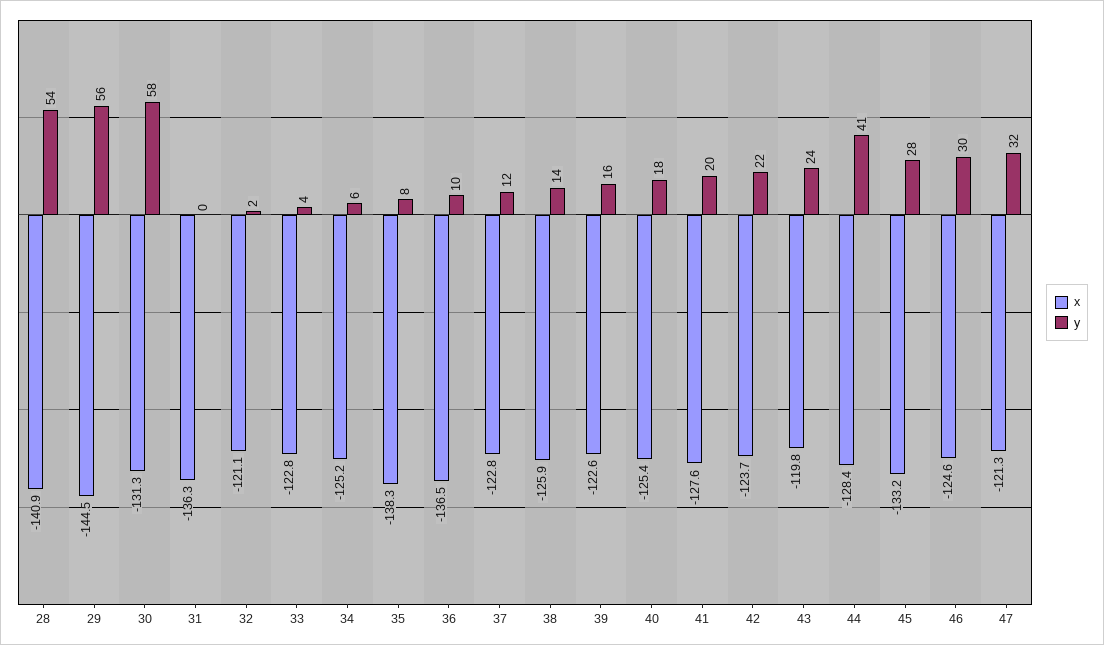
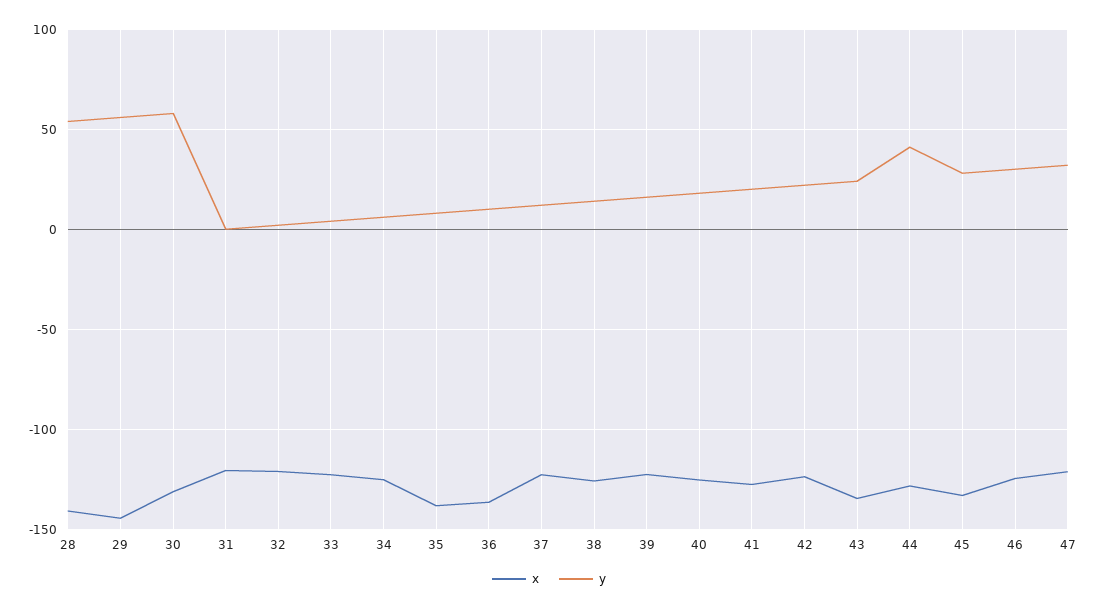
  {
    "x": {
      "28": -140.9,
      "29": -144.5,
      "30": -131.3,
-     "31": -136.3,
+     "31": -120,
      "32": -121.1,
      "33": -122.8,
      "34": -125.2,
      "35": -138.3,
      "36": -136.5,
      "37": -122.8,
      "38": -125.9,
      "39": -122.6,
      "40": -125.4,
      "41": -127.6,
      "42": -123.7,
-     "43": -119.8,
+     "43": -135,
      "44": -128.4,
      "45": -133.2,
      "46": -124.6,
      "47": -121.3
    },
    "y": {
      "28": 54,
      "29": 56,
      "30": 58,
      "31": 0,
      "32": 2,
      "33": 4,
      "34": 6,
      "35": 8,
      "36": 10,
      "37": 12,
      "38": 14,
      "39": 16,
      "40": 18,
      "41": 20,
      "42": 22,
      "43": 24,
      "44": 41,
      "45": 28,
      "46": 30,
      "47": 32
    }
  }

